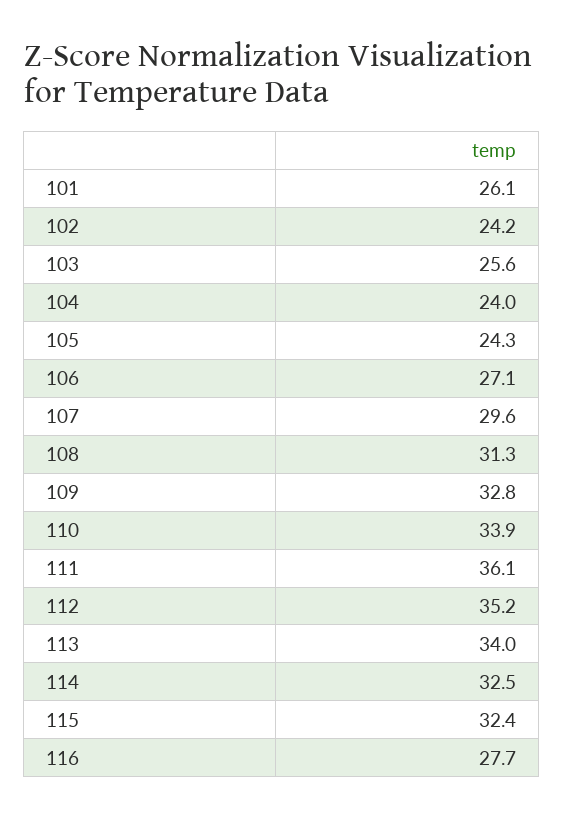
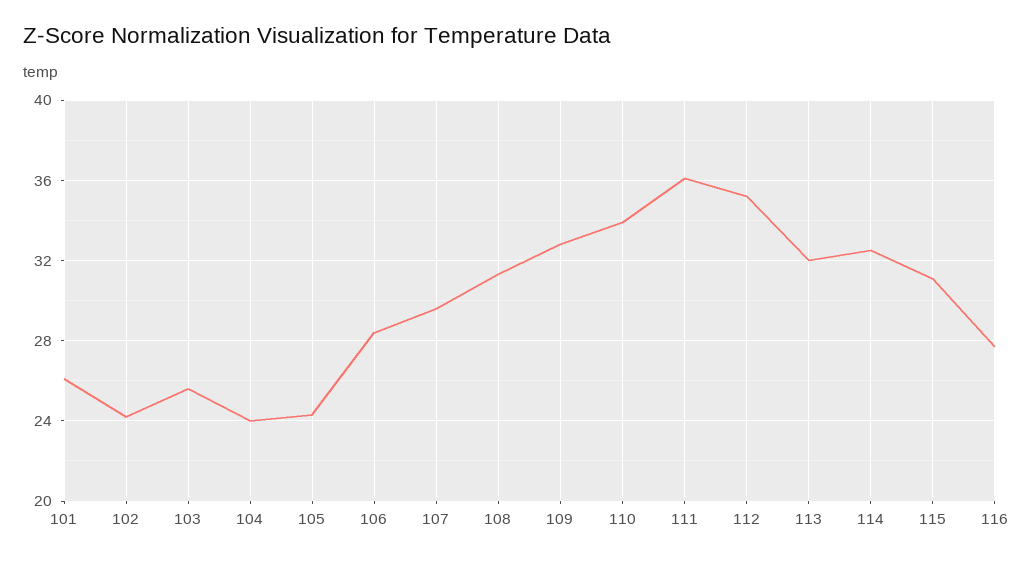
  {
    "101": 26.1,
    "102": 24.2,
    "103": 25.6,
    "104": 24,
    "105": 24.3,
-   "106": 27.1,
+   "106": 28.5,
    "107": 29.6,
    "108": 31.3,
    "109": 32.8,
    "110": 33.9,
    "111": 36.1,
    "112": 35.2,
-   "113": 34,
+   "113": 32,
    "114": 32.5,
-   "115": 32.4,
+   "115": 31,
    "116": 27.7
  }

